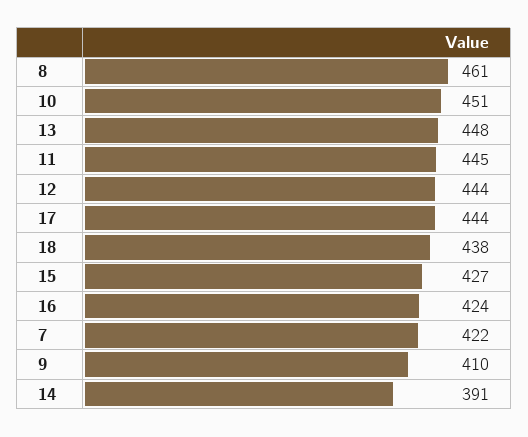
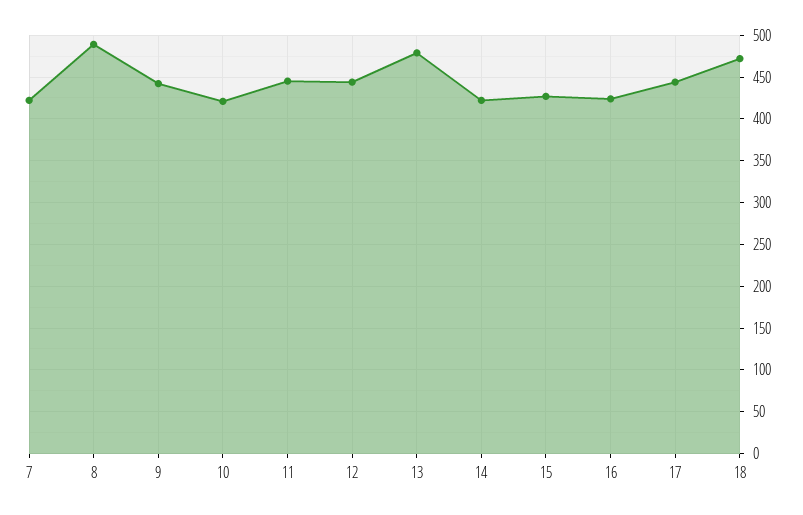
  {
-   "8": 461,
+   "8": 490,
-   "10": 451,
+   "10": 420,
-   "13": 448,
+   "13": 480,
    "11": 445,
    "12": 444,
    "17": 444,
-   "18": 438,
+   "18": 470,
    "15": 427,
    "16": 424,
    "7": 422,
-   "9": 410,
+   "9": 440,
-   "14": 391
+   "14": 420
  }

